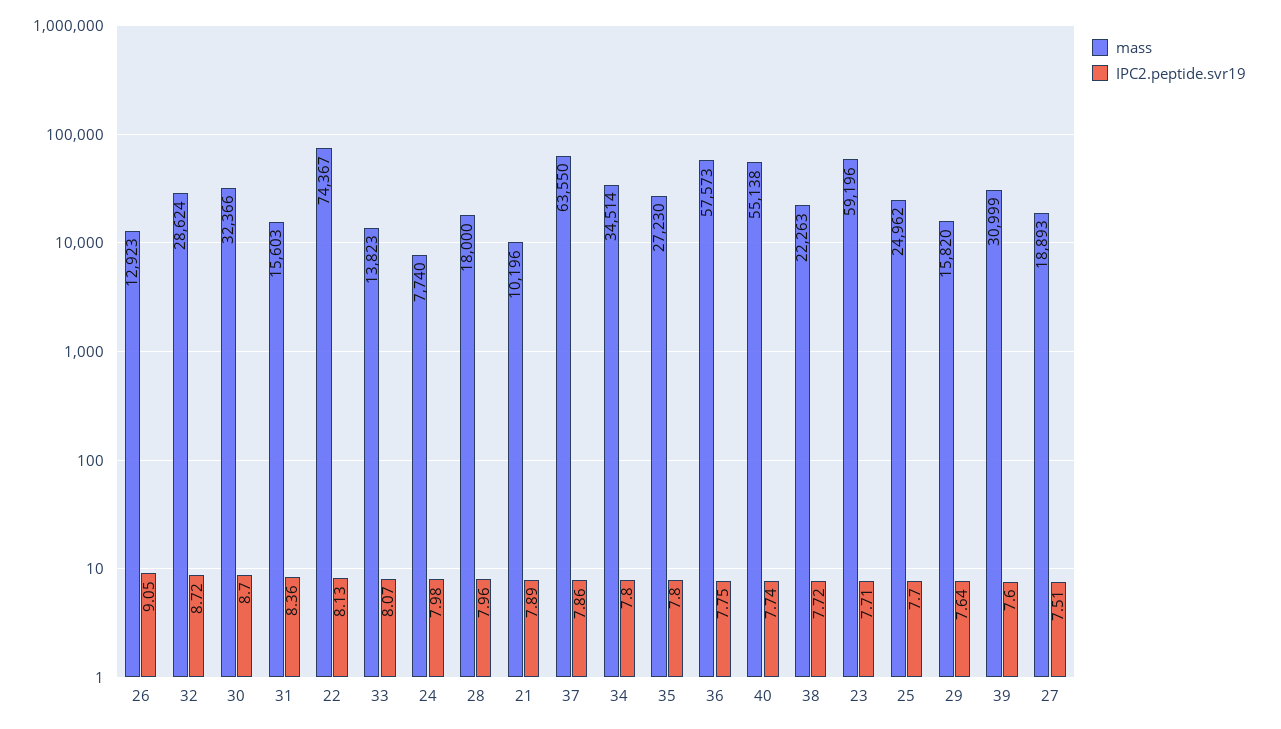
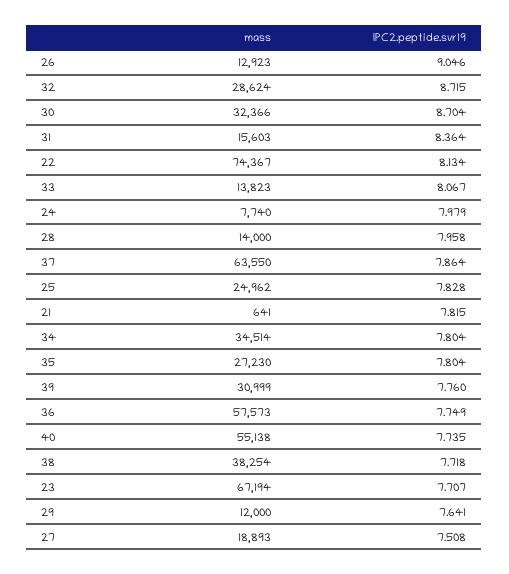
  {
    "mass": {
      "26": 12923,
      "32": 28624,
      "30": 32366,
      "31": 15603,
      "22": 74367,
      "33": 13823,
      "24": 7740,
-     "28": 18000,
+     "28": 14000,
-     "21": 10196,
+     "21": 641,
      "37": 63550,
      "34": 34514,
      "35": 27230,
      "36": 57573,
      "40": 55138,
-     "38": 22263,
+     "38": 38254,
-     "23": 59196,
+     "23": 67194,
      "25": 24962,
-     "29": 15820,
+     "29": 12000,
      "39": 30999,
      "27": 18893
    },
    "IPC2.peptide.svr19": {
      "26": 9.046,
      "32": 8.715,
      "30": 8.704,
      "31": 8.364,
      "22": 8.134,
      "33": 8.067,
      "24": 7.979,
      "28": 7.958,
-     "21": 7.89,
+     "21": 7.815,
      "37": 7.864,
      "34": 7.804,
      "35": 7.804,
      "36": 7.749,
      "40": 7.735,
      "38": 7.718,
      "23": 7.707,
-     "25": 7.7,
+     "25": 7.828,
      "29": 7.641,
-     "39": 7.6,
+     "39": 7.76,
      "27": 7.508
    }
  }

